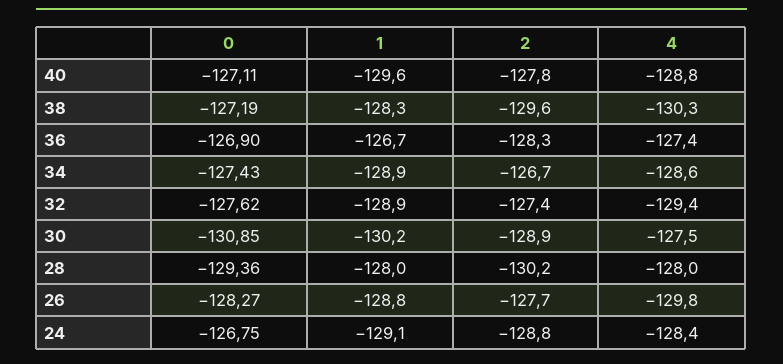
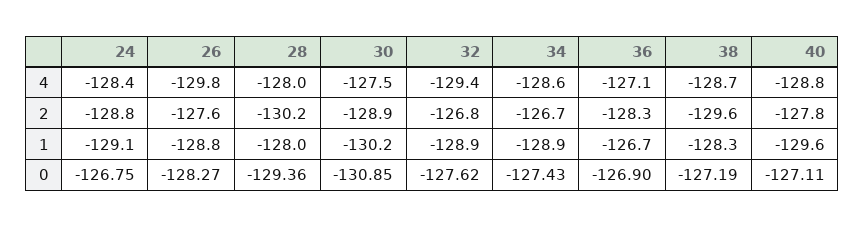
  {
    "0": {
      "40": -127.11,
      "38": -127.19,
      "36": -126.9,
      "34": -127.43,
      "32": -127.62,
      "30": -130.85,
      "28": -129.36,
      "26": -128.27,
      "24": -126.75
    },
    "1": {
      "40": -129.6,
      "38": -128.3,
      "36": -126.7,
      "34": -128.9,
      "32": -128.9,
      "30": -130.2,
      "28": -128,
      "26": -128.8,
      "24": -129.1
    },
    "2": {
      "40": -127.8,
      "38": -129.6,
      "36": -128.3,
      "34": -126.7,
-     "32": -127.4,
+     "32": -126.8,
      "30": -128.9,
      "28": -130.2,
-     "26": -127.7,
+     "26": -127.6,
      "24": -128.8
    },
    "4": {
      "40": -128.8,
-     "38": -130.3,
+     "38": -128.7,
-     "36": -127.4,
+     "36": -127.1,
      "34": -128.6,
      "32": -129.4,
      "30": -127.5,
      "28": -128,
      "26": -129.8,
      "24": -128.4
    }
  }

